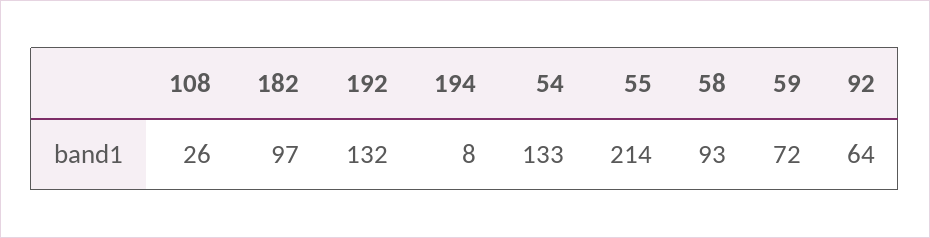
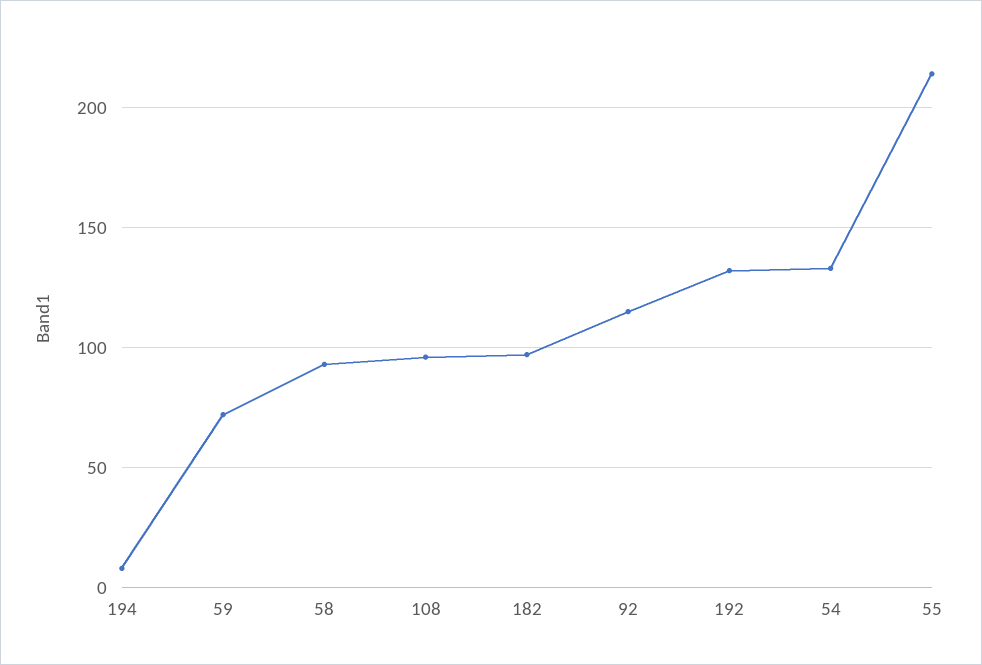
  {
-   "108": 26,
+   "108": 95,
    "182": 97,
    "192": 132,
    "194": 8,
    "54": 133,
    "55": 214,
    "58": 93,
    "59": 72,
-   "92": 64
+   "92": 115
  }

